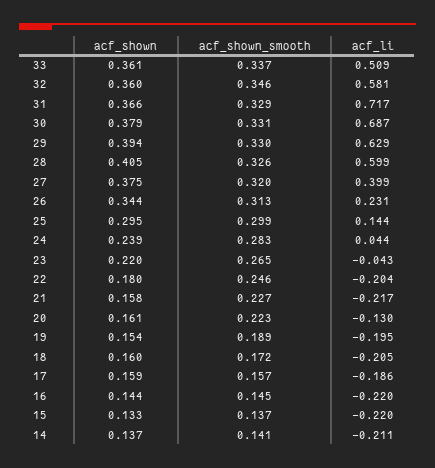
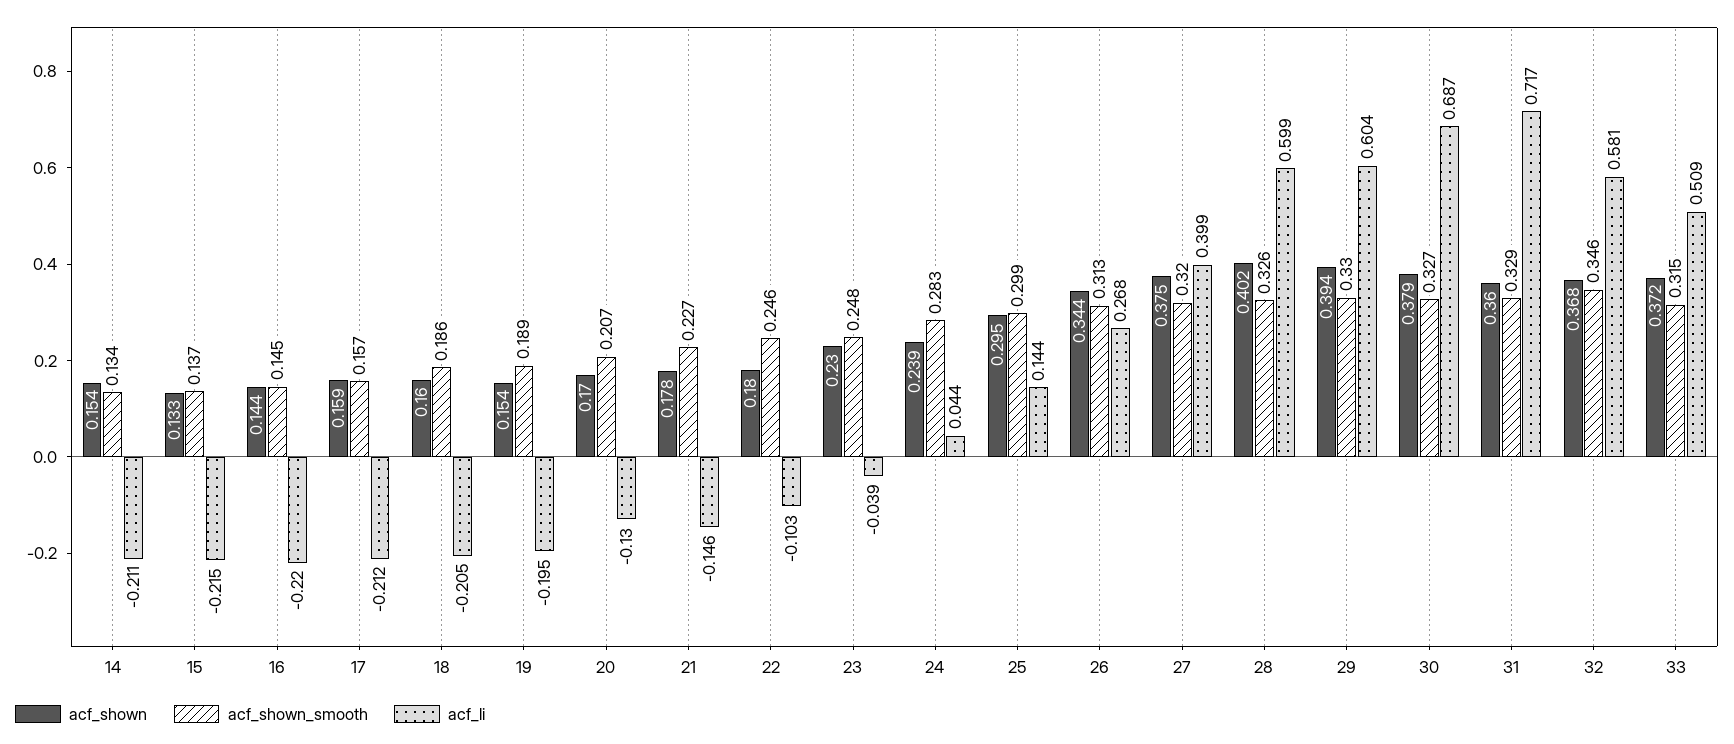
  {
    "acf_shown": {
-     "33": 0.361,
+     "33": 0.372,
-     "32": 0.36,
+     "32": 0.368,
-     "31": 0.366,
+     "31": 0.36,
      "30": 0.379,
      "29": 0.394,
-     "28": 0.405,
+     "28": 0.402,
      "27": 0.375,
      "26": 0.344,
      "25": 0.295,
      "24": 0.239,
-     "23": 0.22,
+     "23": 0.23,
      "22": 0.18,
-     "21": 0.158,
+     "21": 0.178,
-     "20": 0.161,
+     "20": 0.17,
      "19": 0.154,
      "18": 0.16,
      "17": 0.159,
      "16": 0.144,
      "15": 0.133,
-     "14": 0.137
+     "14": 0.154
    },
    "acf_shown_smooth": {
-     "33": 0.337,
+     "33": 0.315,
      "32": 0.346,
      "31": 0.329,
-     "30": 0.331,
+     "30": 0.327,
      "29": 0.33,
      "28": 0.326,
      "27": 0.32,
      "26": 0.313,
      "25": 0.299,
      "24": 0.283,
-     "23": 0.265,
+     "23": 0.248,
      "22": 0.246,
      "21": 0.227,
-     "20": 0.223,
+     "20": 0.207,
      "19": 0.189,
-     "18": 0.172,
+     "18": 0.186,
      "17": 0.157,
      "16": 0.145,
      "15": 0.137,
-     "14": 0.141
+     "14": 0.134
    },
    "acf_li": {
      "33": 0.509,
      "32": 0.581,
      "31": 0.717,
      "30": 0.687,
-     "29": 0.629,
+     "29": 0.604,
      "28": 0.599,
      "27": 0.399,
-     "26": 0.231,
+     "26": 0.268,
      "25": 0.144,
      "24": 0.044,
-     "23": -0.043,
+     "23": -0.039,
-     "22": -0.204,
+     "22": -0.103,
-     "21": -0.217,
+     "21": -0.146,
      "20": -0.13,
      "19": -0.195,
      "18": -0.205,
-     "17": -0.186,
+     "17": -0.212,
      "16": -0.22,
-     "15": -0.22,
+     "15": -0.215,
      "14": -0.211
    }
  }

